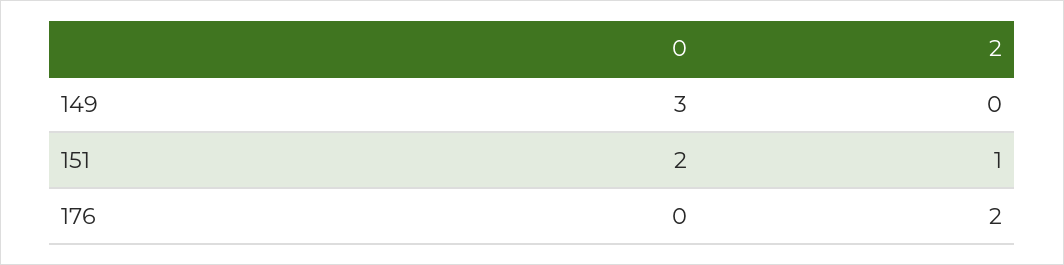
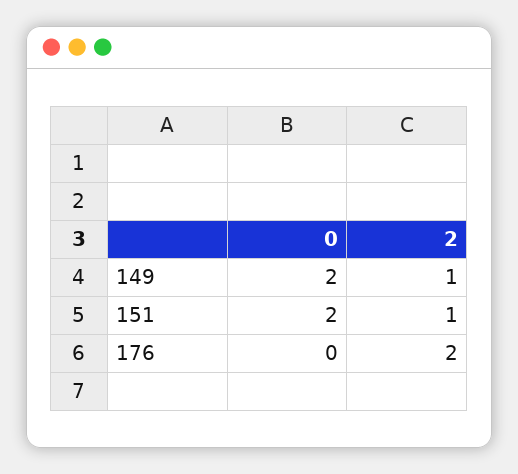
  {
    "0": {
-     "149": 3,
+     "149": 2,
      "151": 2,
      "176": 0
    },
    "2": {
-     "149": 0,
+     "149": 1,
      "151": 1,
      "176": 2
    }
  }

